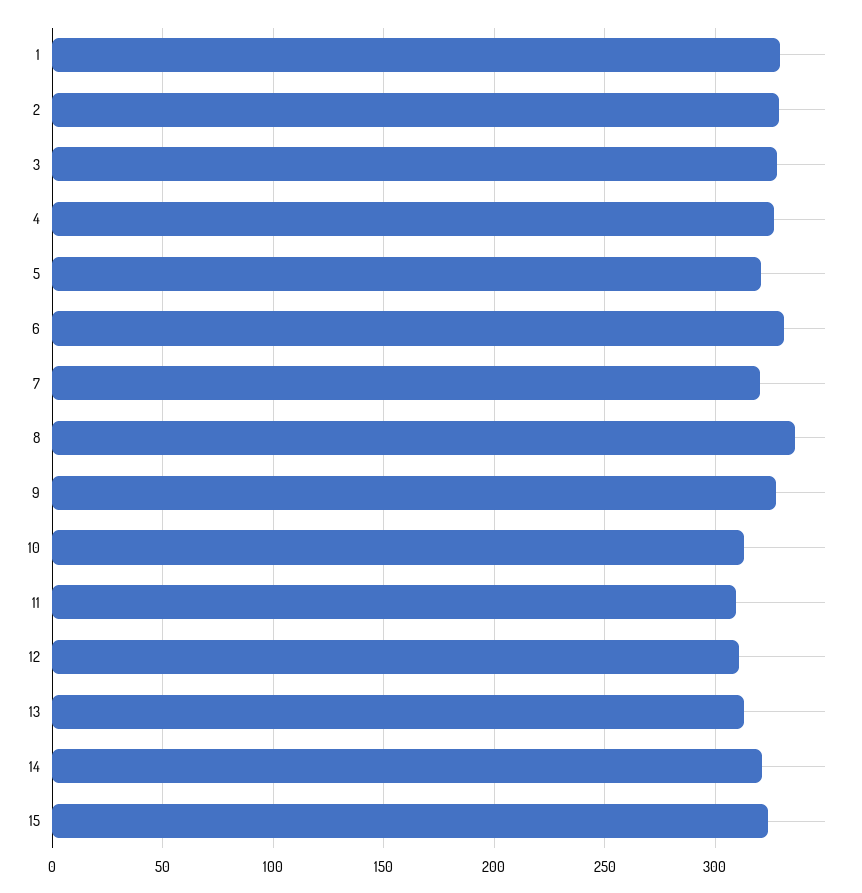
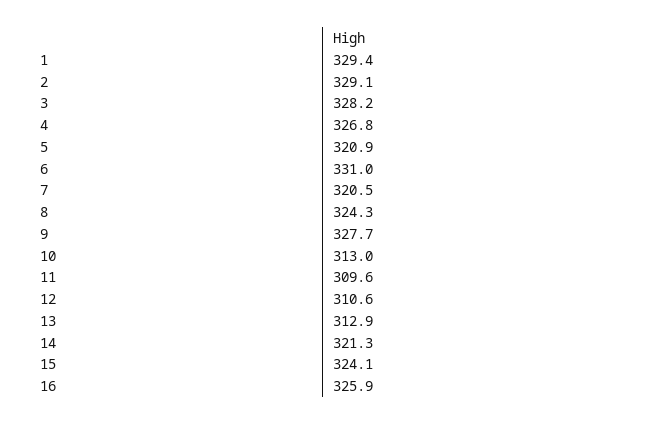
  {
    "1": 329.4,
    "2": 329.1,
    "3": 328.2,
    "4": 326.8,
    "5": 320.9,
    "6": 331,
    "7": 320.5,
-   "8": 335,
+   "8": 324.3,
    "9": 327.7,
    "10": 313,
    "11": 309.6,
    "12": 310.6,
    "13": 312.9,
    "14": 321.3,
-   "15": 324.1
+   "15": 324.1,
+   "16": 325.9
  }

